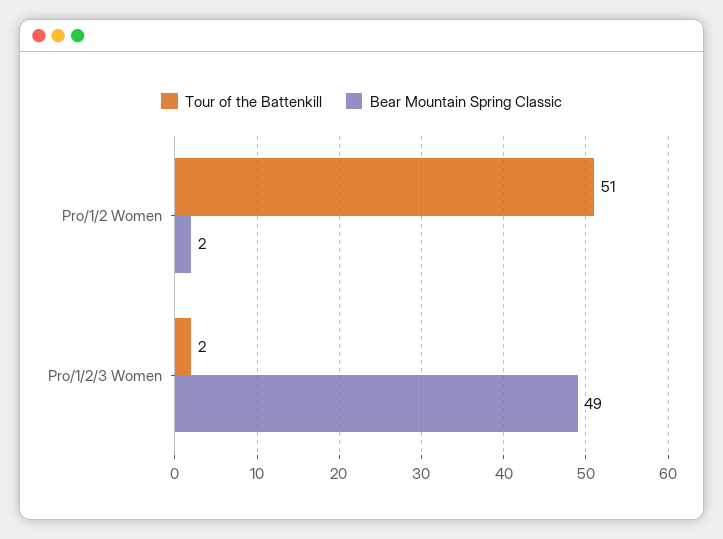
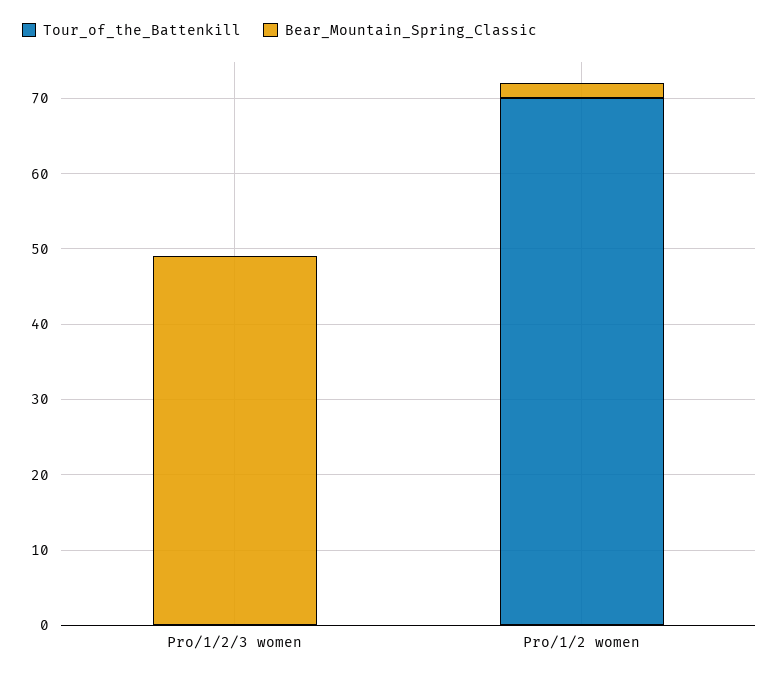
  {
    "Tour of the Battenkill": {
-     "Pro/1/2 Women": 51,
+     "Pro/1/2 Women": 70,
-     "Pro/1/2/3 Women": 2
+     "Pro/1/2/3 Women": 0
    },
    "Bear Mountain Spring Classic": {
      "Pro/1/2 Women": 2,
      "Pro/1/2/3 Women": 49
    }
  }

